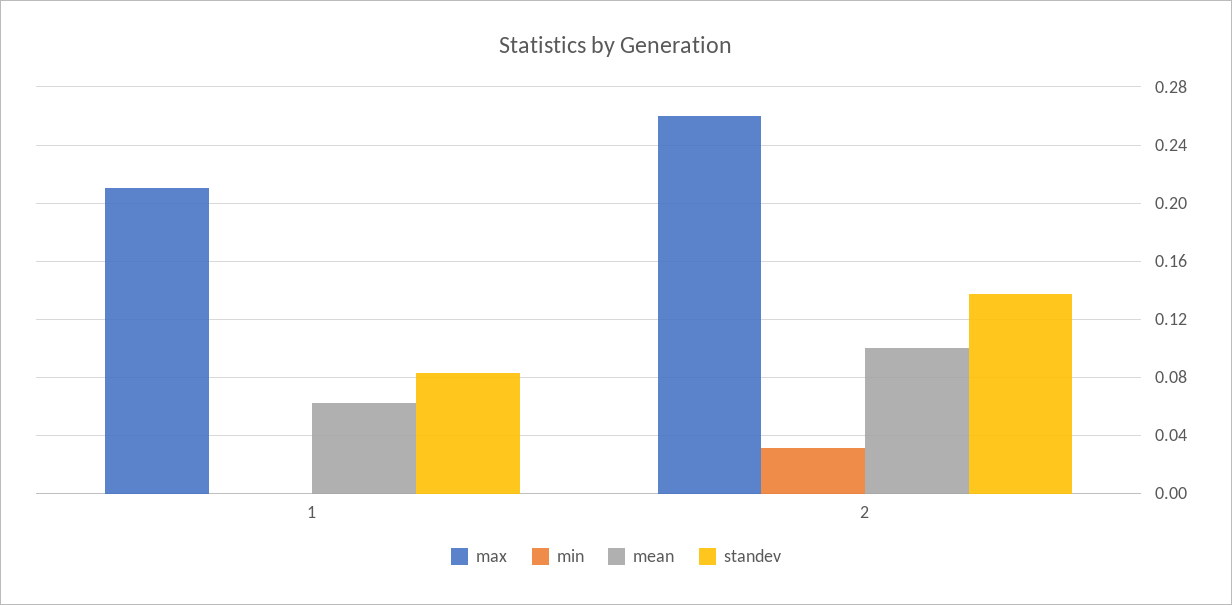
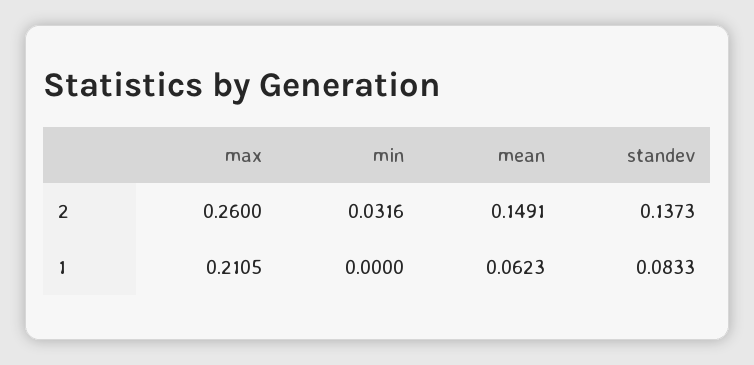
  {
    "max": {
      "1": 0.2105,
      "2": 0.26
    },
    "min": {
      "1": 0,
      "2": 0.0316
    },
    "mean": {
      "1": 0.0623,
-     "2": 0.1
+     "2": 0.1491
    },
    "standev": {
      "1": 0.0833,
      "2": 0.1373
    }
  }

